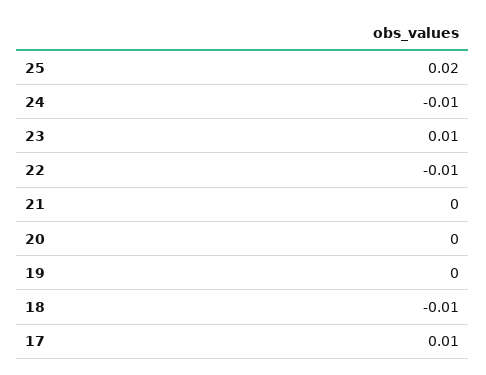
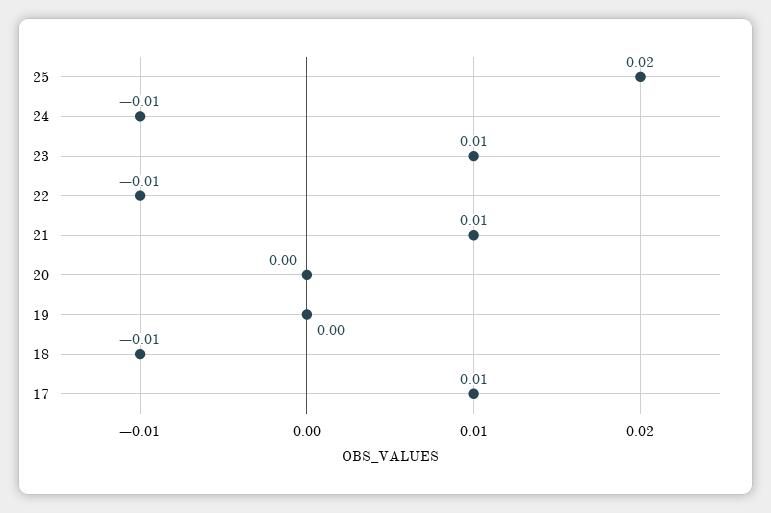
  {
    "25": 0.02,
    "24": -0.01,
    "23": 0.01,
    "22": -0.01,
-   "21": 0,
+   "21": 0.01,
    "20": 0,
    "19": 0,
    "18": -0.01,
    "17": 0.01
  }

